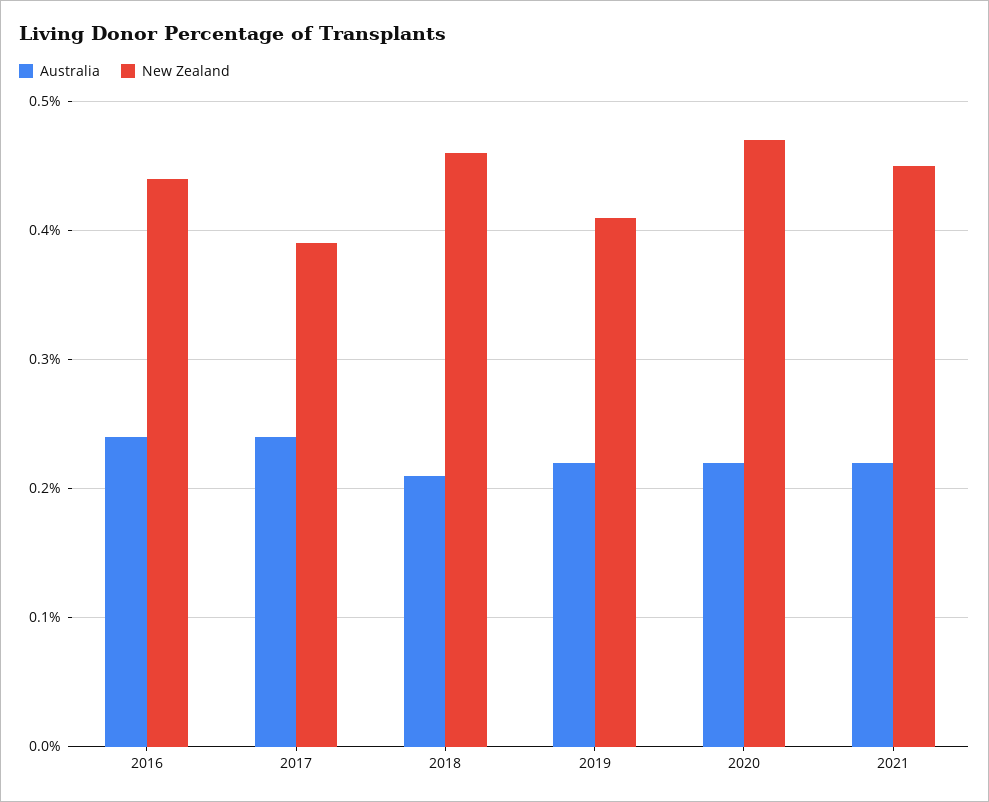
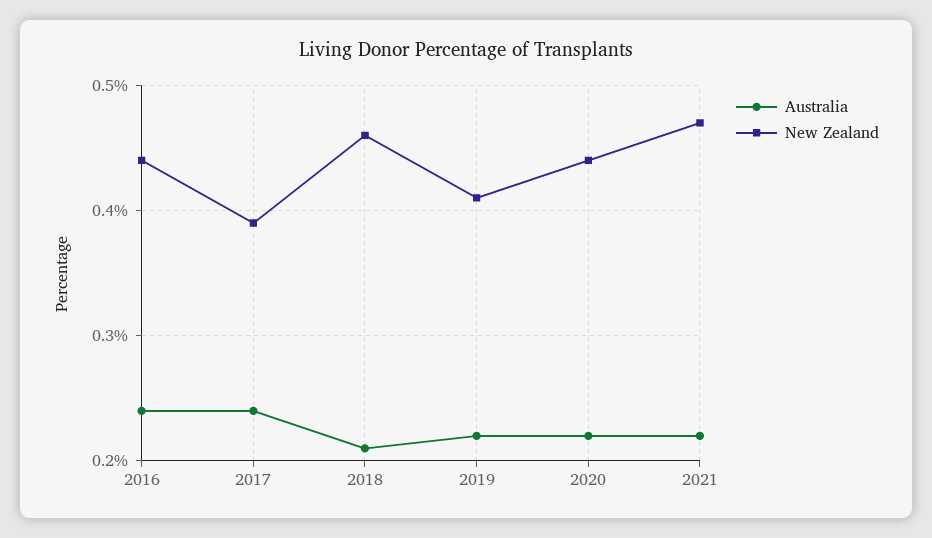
  {
    "Australia": {
      "2016": 0.24,
      "2017": 0.24,
      "2018": 0.21,
      "2019": 0.22,
      "2020": 0.22,
      "2021": 0.22
    },
    "New Zealand": {
      "2016": 0.44,
      "2017": 0.39,
      "2018": 0.46,
      "2019": 0.41,
-     "2020": 0.47,
+     "2020": 0.44,
-     "2021": 0.45
+     "2021": 0.47
    }
  }

